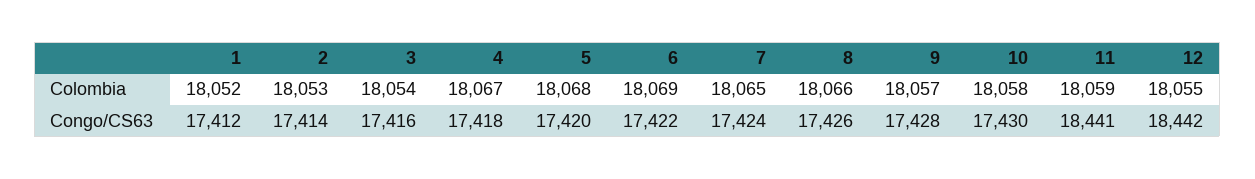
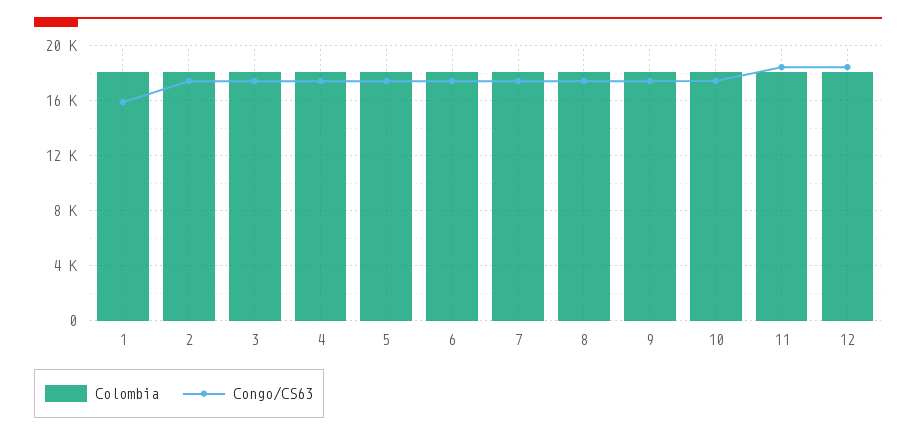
  {
    "Colombia": {
      "1": 18052,
      "2": 18053,
      "3": 18054,
      "4": 18067,
      "5": 18068,
      "6": 18069,
      "7": 18065,
      "8": 18066,
      "9": 18057,
      "10": 18058,
      "11": 18059,
      "12": 18055
    },
    "Congo/CS63": {
-     "1": 17412,
+     "1": 16000,
      "2": 17414,
      "3": 17416,
      "4": 17418,
      "5": 17420,
      "6": 17422,
      "7": 17424,
      "8": 17426,
      "9": 17428,
      "10": 17430,
      "11": 18441,
      "12": 18442
    }
  }

